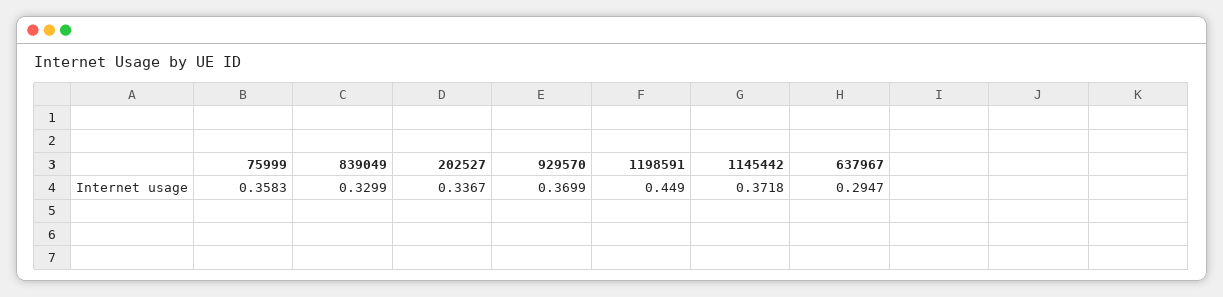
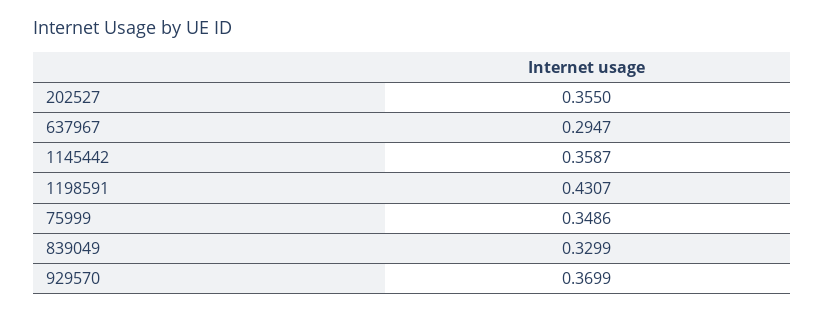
  {
-   "75999": 0.3583,
+   "75999": 0.3486,
    "839049": 0.3299,
-   "202527": 0.3367,
+   "202527": 0.355,
    "929570": 0.3699,
-   "1198591": 0.449,
+   "1198591": 0.4307,
-   "1145442": 0.3718,
+   "1145442": 0.3587,
    "637967": 0.2947
  }

